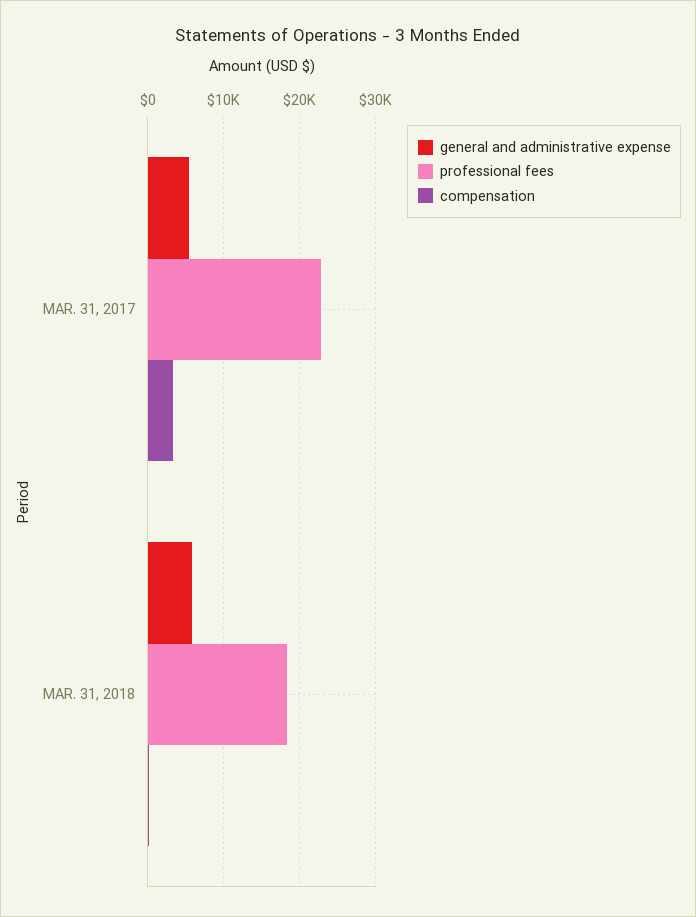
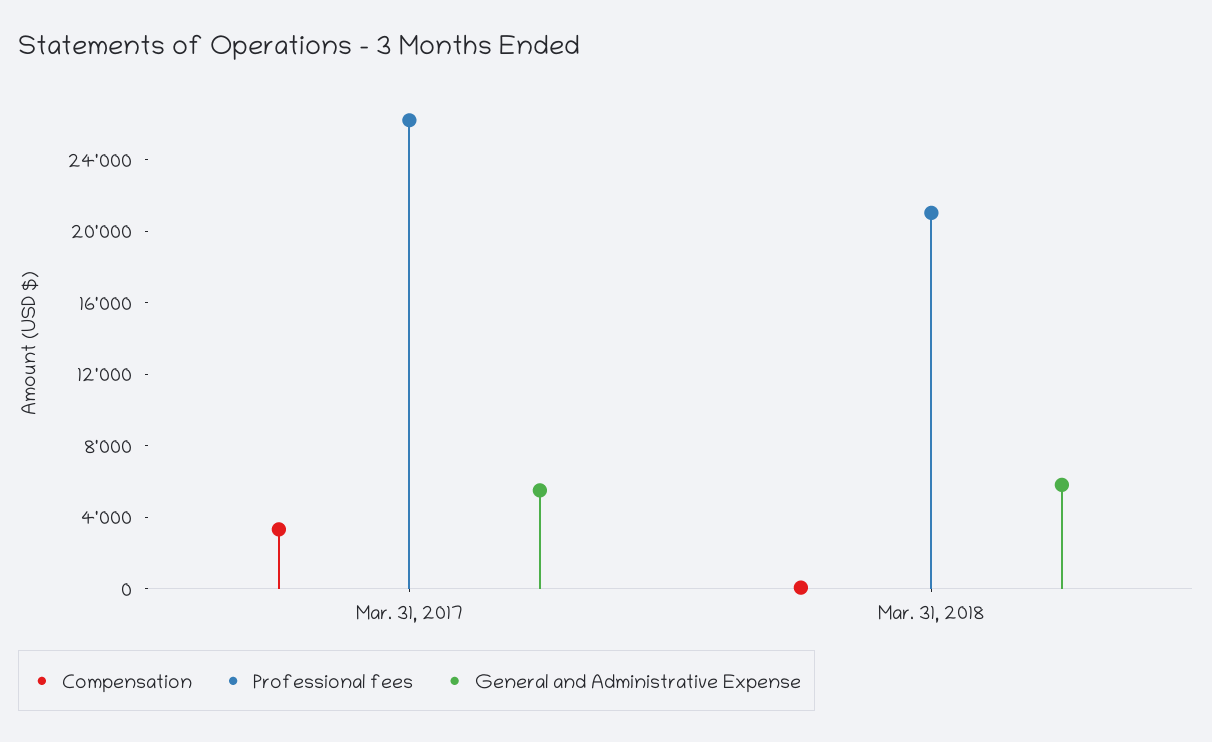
  {
    "general and administrative expense": {
      "MAR. 31, 2017": 6000,
      "MAR. 31, 2018": 6000
    },
    "professional fees": {
-     "MAR. 31, 2017": 23000,
+     "MAR. 31, 2017": 26000,
-     "MAR. 31, 2018": 18000
+     "MAR. 31, 2018": 21000
    },
    "compensation": {
      "MAR. 31, 2017": 3000,
      "MAR. 31, 2018": 0
    }
  }

